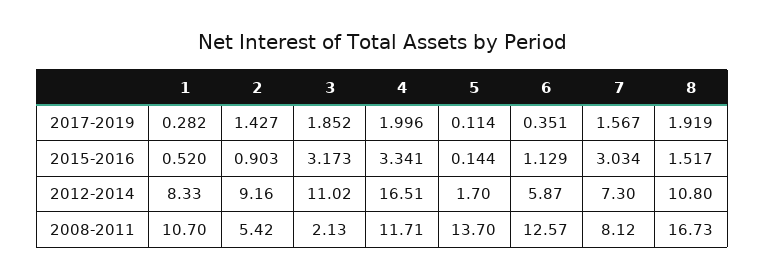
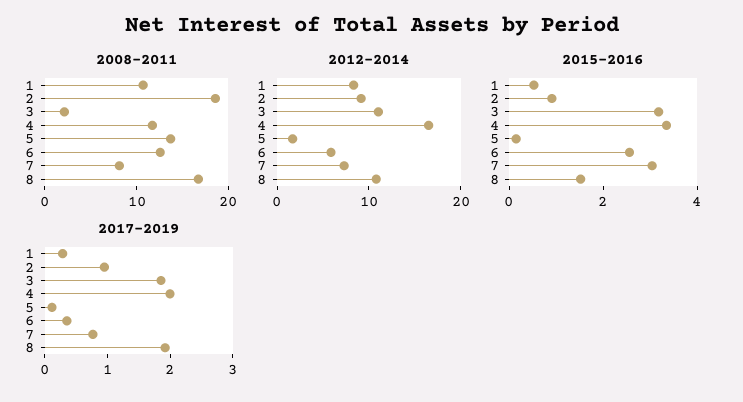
  {
    "2017-2019": {
      "1": 0.282,
-     "2": 1.427,
+     "2": 1,
      "3": 1.852,
      "4": 1.996,
      "5": 0.114,
      "6": 0.351,
-     "7": 1.567,
+     "7": 0.8,
      "8": 1.919
    },
    "2015-2016": {
      "1": 0.52,
      "2": 0.903,
      "3": 3.173,
      "4": 3.341,
      "5": 0.144,
-     "6": 1.129,
+     "6": 2.5,
      "7": 3.034,
      "8": 1.517
    },
    "2012-2014": {
      "1": 8.33,
      "2": 9.16,
      "3": 11.02,
      "4": 16.51,
      "5": 1.7,
      "6": 5.87,
      "7": 7.3,
      "8": 10.8
    },
    "2008-2011": {
      "1": 10.7,
-     "2": 5.42,
+     "2": 18,
      "3": 2.13,
      "4": 11.71,
      "5": 13.7,
      "6": 12.57,
      "7": 8.12,
      "8": 16.73
    }
  }

